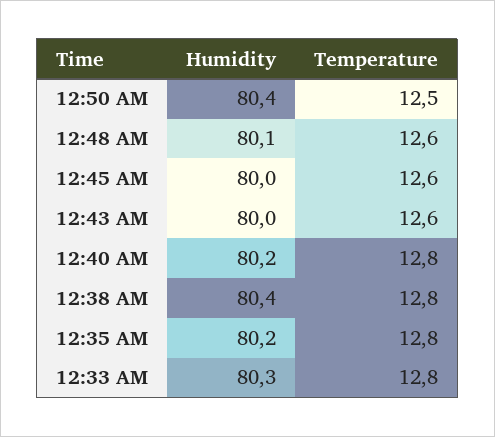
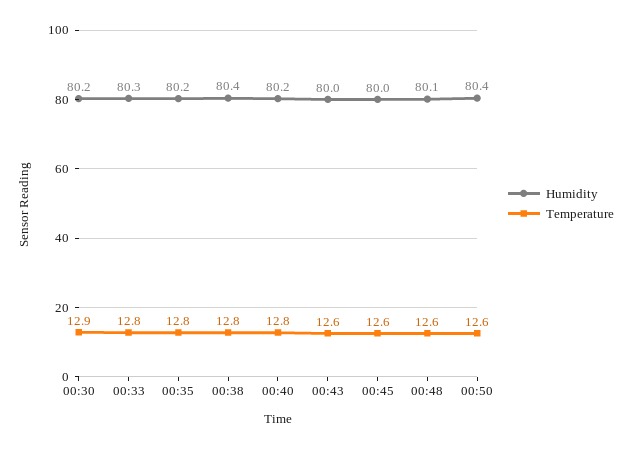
  {
    "Humidity": {
      "12:50 AM": 80.4,
      "12:48 AM": 80.1,
      "12:45 AM": 80,
      "12:43 AM": 80,
      "12:40 AM": 80.2,
      "12:38 AM": 80.4,
      "12:35 AM": 80.2,
-     "12:33 AM": 80.3
+     "12:33 AM": 80.3,
+     "00:30": 80.2
    },
    "Temperature": {
-     "12:50 AM": 12.5,
+     "12:50 AM": 12.6,
      "12:48 AM": 12.6,
      "12:45 AM": 12.6,
      "12:43 AM": 12.6,
      "12:40 AM": 12.8,
      "12:38 AM": 12.8,
      "12:35 AM": 12.8,
-     "12:33 AM": 12.8
+     "12:33 AM": 12.8,
+     "00:30": 12.9
    }
  }

